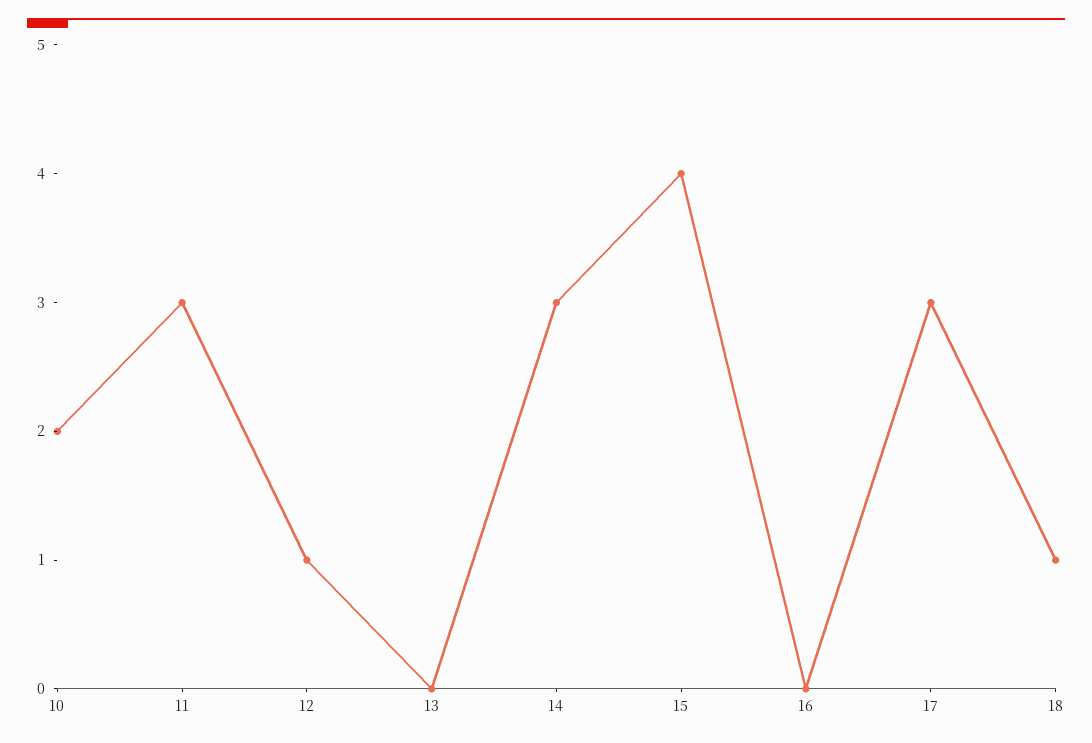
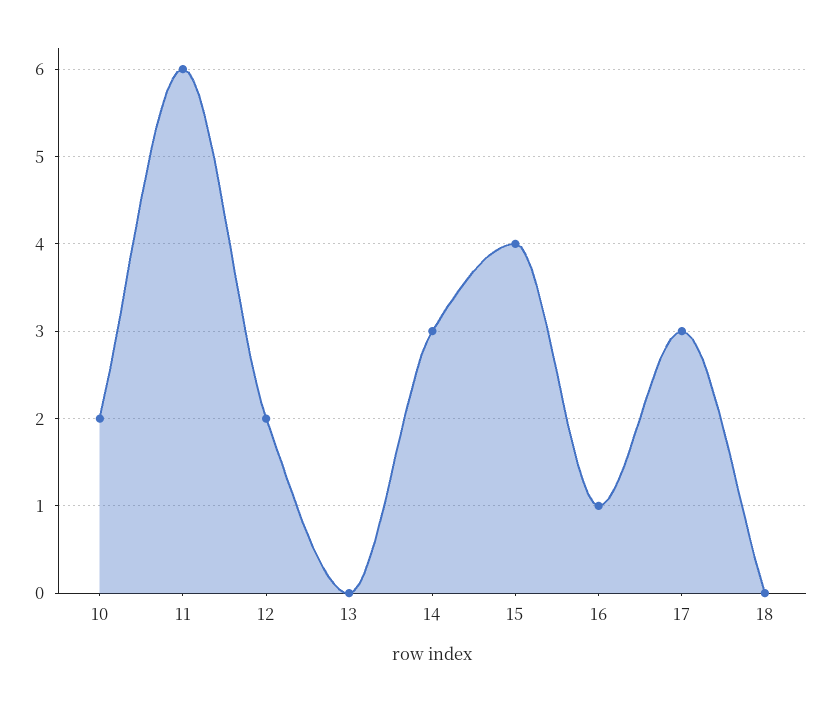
  {
    "10": 2,
-   "11": 3,
+   "11": 6,
-   "12": 1,
+   "12": 2,
    "13": 0,
    "14": 3,
    "15": 4,
-   "16": 0,
+   "16": 1,
    "17": 3,
-   "18": 1
+   "18": 0
  }

